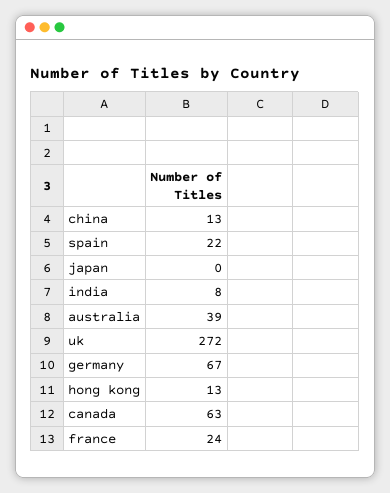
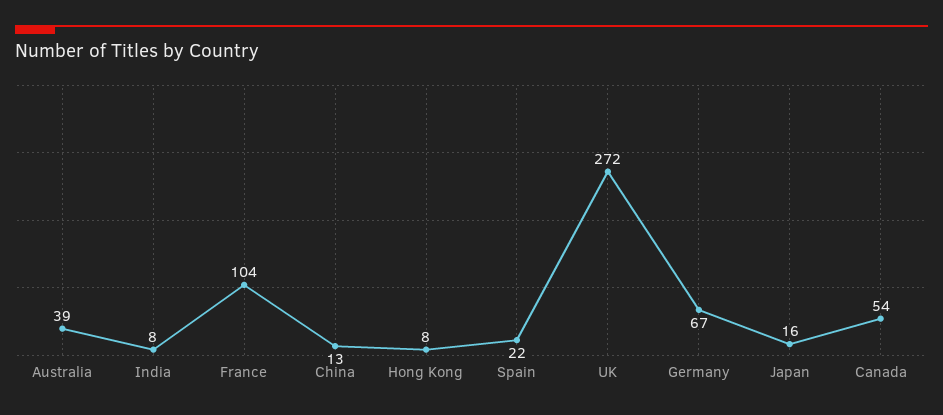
  {
    "china": 13,
    "spain": 22,
-   "japan": 0,
+   "japan": 16,
    "india": 8,
    "australia": 39,
    "uk": 272,
    "germany": 67,
-   "hong kong": 13,
+   "hong kong": 8,
-   "canada": 63,
+   "canada": 54,
-   "france": 24
+   "france": 104
  }

